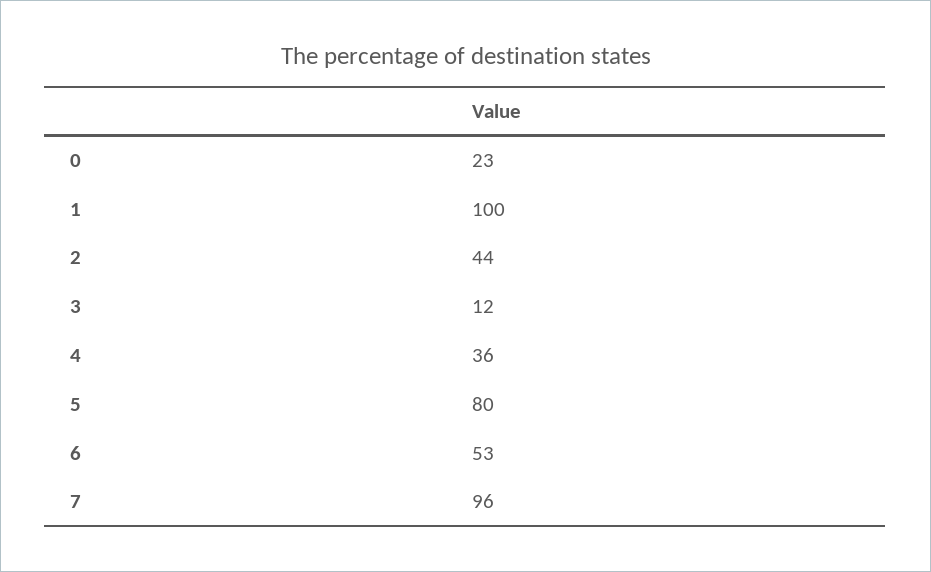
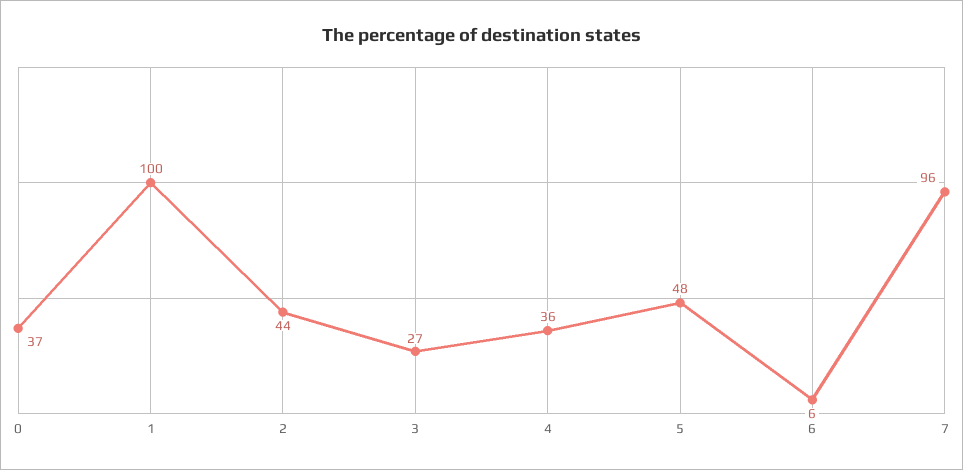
  {
-   "0": 23,
+   "0": 37,
    "1": 100,
    "2": 44,
-   "3": 12,
+   "3": 27,
    "4": 36,
-   "5": 80,
+   "5": 48,
-   "6": 53,
+   "6": 6,
    "7": 96
  }

